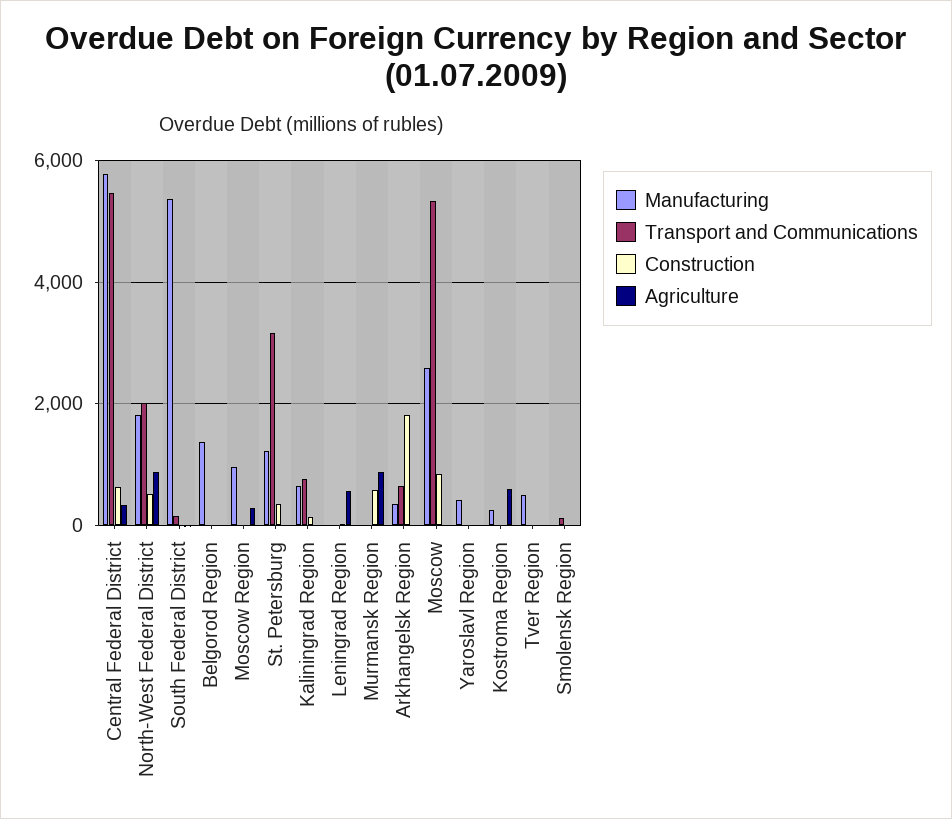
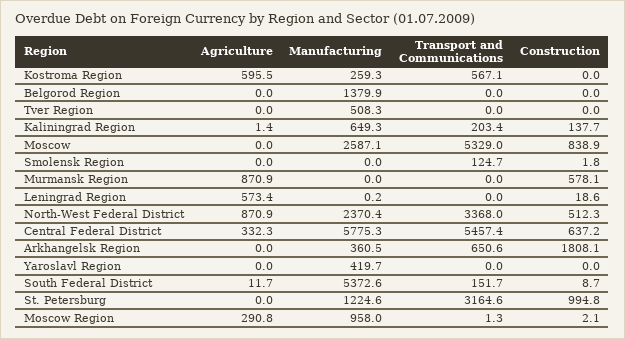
  {
    "Manufacturing": {
      "Central Federal District": 5775.3,
-     "North-West Federal District": 1800,
+     "North-West Federal District": 2370.4,
      "South Federal District": 5372.6,
      "Belgorod Region": 1379.9,
      "Moscow Region": 958,
      "St. Petersburg": 1224.6,
      "Kaliningrad Region": 649.3,
      "Leningrad Region": 0.2,
      "Murmansk Region": 0,
      "Arkhangelsk Region": 360.5,
      "Moscow": 2587.1,
      "Yaroslavl Region": 419.7,
      "Kostroma Region": 259.3,
      "Tver Region": 508.3,
      "Smolensk Region": 0
    },
    "Transport and Communications": {
      "Central Federal District": 5457.4,
-     "North-West Federal District": 2000,
+     "North-West Federal District": 3368,
      "South Federal District": 151.7,
      "Belgorod Region": 0,
      "Moscow Region": 1.3,
      "St. Petersburg": 3164.6,
-     "Kaliningrad Region": 800,
+     "Kaliningrad Region": 203.4,
      "Leningrad Region": 0,
      "Murmansk Region": 0,
      "Arkhangelsk Region": 650.6,
      "Moscow": 5329,
      "Yaroslavl Region": 0,
-     "Kostroma Region": 0,
+     "Kostroma Region": 567.1,
      "Tver Region": 0,
      "Smolensk Region": 124.7
    },
    "Construction": {
      "Central Federal District": 637.2,
      "North-West Federal District": 512.3,
      "South Federal District": 8.7,
      "Belgorod Region": 0,
      "Moscow Region": 2.1,
-     "St. Petersburg": 400,
+     "St. Petersburg": 994.8,
      "Kaliningrad Region": 137.7,
      "Leningrad Region": 18.6,
      "Murmansk Region": 578.1,
      "Arkhangelsk Region": 1808.1,
      "Moscow": 838.9,
      "Yaroslavl Region": 0,
      "Kostroma Region": 0,
      "Tver Region": 0,
      "Smolensk Region": 1.8
    },
    "Agriculture": {
      "Central Federal District": 332.3,
      "North-West Federal District": 870.9,
      "South Federal District": 11.7,
      "Belgorod Region": 0,
      "Moscow Region": 290.8,
      "St. Petersburg": 0,
      "Kaliningrad Region": 1.4,
      "Leningrad Region": 573.4,
      "Murmansk Region": 870.9,
      "Arkhangelsk Region": 0,
      "Moscow": 0,
      "Yaroslavl Region": 0,
      "Kostroma Region": 595.5,
      "Tver Region": 0,
      "Smolensk Region": 0
    }
  }

